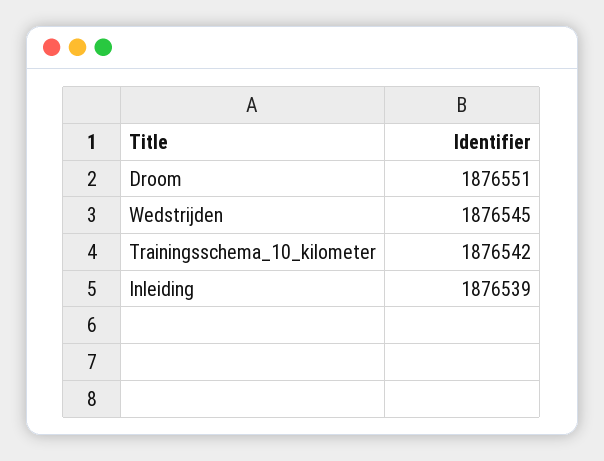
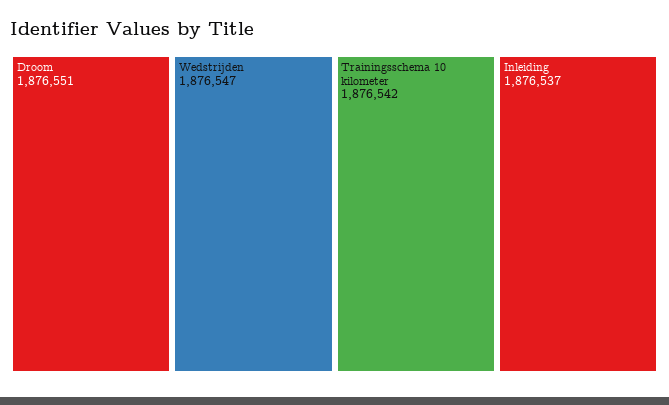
  {
    "Droom": 1876551,
-   "Wedstrijden": 1876545,
+   "Wedstrijden": 1876547,
    "Trainingsschema_10_kilometer": 1876542,
-   "Inleiding": 1876539
+   "Inleiding": 1876537
  }

